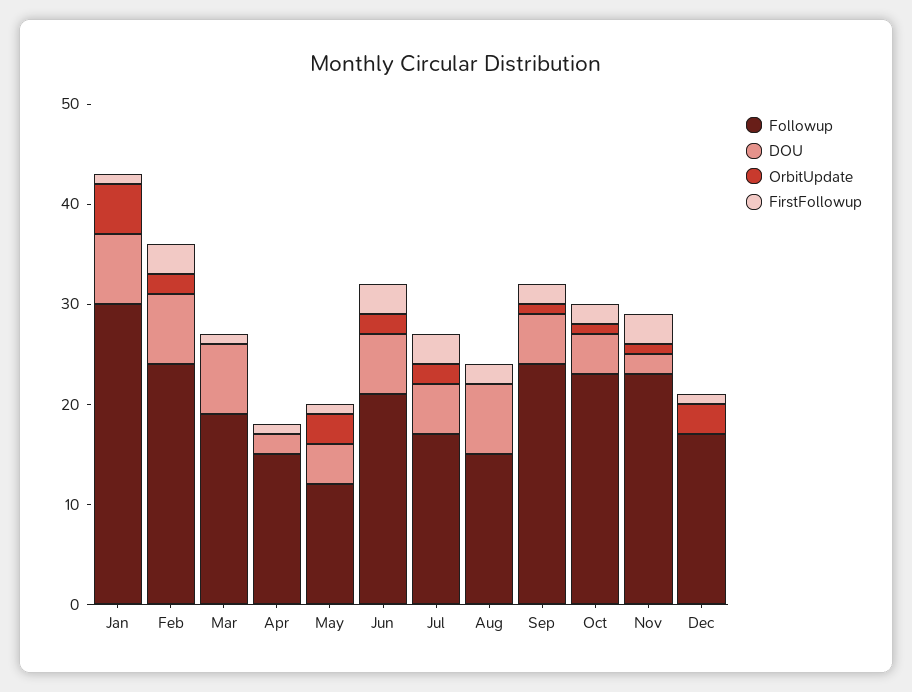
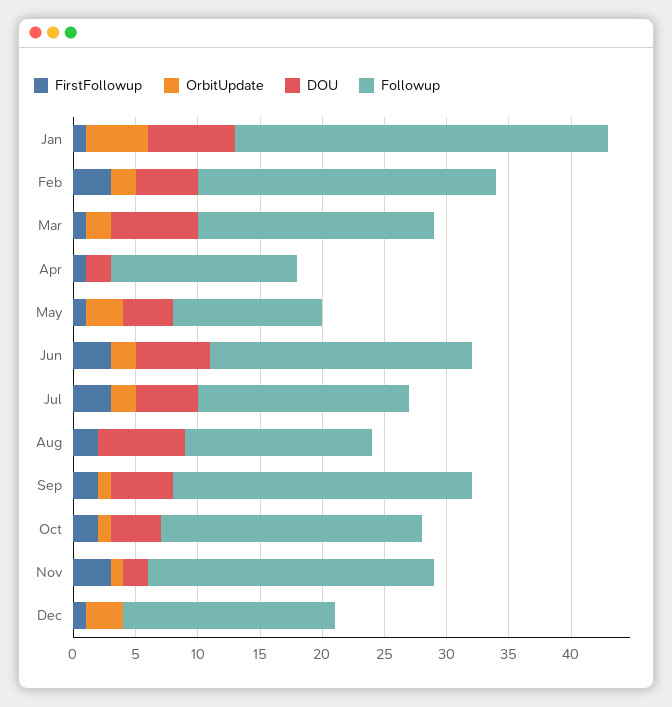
  {
    "Followup": {
      "Jan": 30,
      "Feb": 24,
      "Mar": 19,
      "Apr": 15,
      "May": 12,
      "Jun": 21,
      "Jul": 17,
      "Aug": 15,
      "Sep": 24,
-     "Oct": 23,
+     "Oct": 21,
      "Nov": 23,
      "Dec": 17
    },
    "DOU": {
      "Jan": 7,
-     "Feb": 7,
+     "Feb": 5,
      "Mar": 7,
      "Apr": 2,
      "May": 4,
      "Jun": 6,
      "Jul": 5,
      "Aug": 7,
      "Sep": 5,
      "Oct": 4,
      "Nov": 2,
      "Dec": 0
    },
    "OrbitUpdate": {
      "Jan": 5,
      "Feb": 2,
-     "Mar": 0,
+     "Mar": 2,
      "Apr": 0,
      "May": 3,
      "Jun": 2,
      "Jul": 2,
      "Aug": 0,
      "Sep": 1,
      "Oct": 1,
      "Nov": 1,
      "Dec": 3
    },
    "FirstFollowup": {
      "Jan": 1,
      "Feb": 3,
      "Mar": 1,
      "Apr": 1,
      "May": 1,
      "Jun": 3,
      "Jul": 3,
      "Aug": 2,
      "Sep": 2,
      "Oct": 2,
      "Nov": 3,
      "Dec": 1
    }
  }

